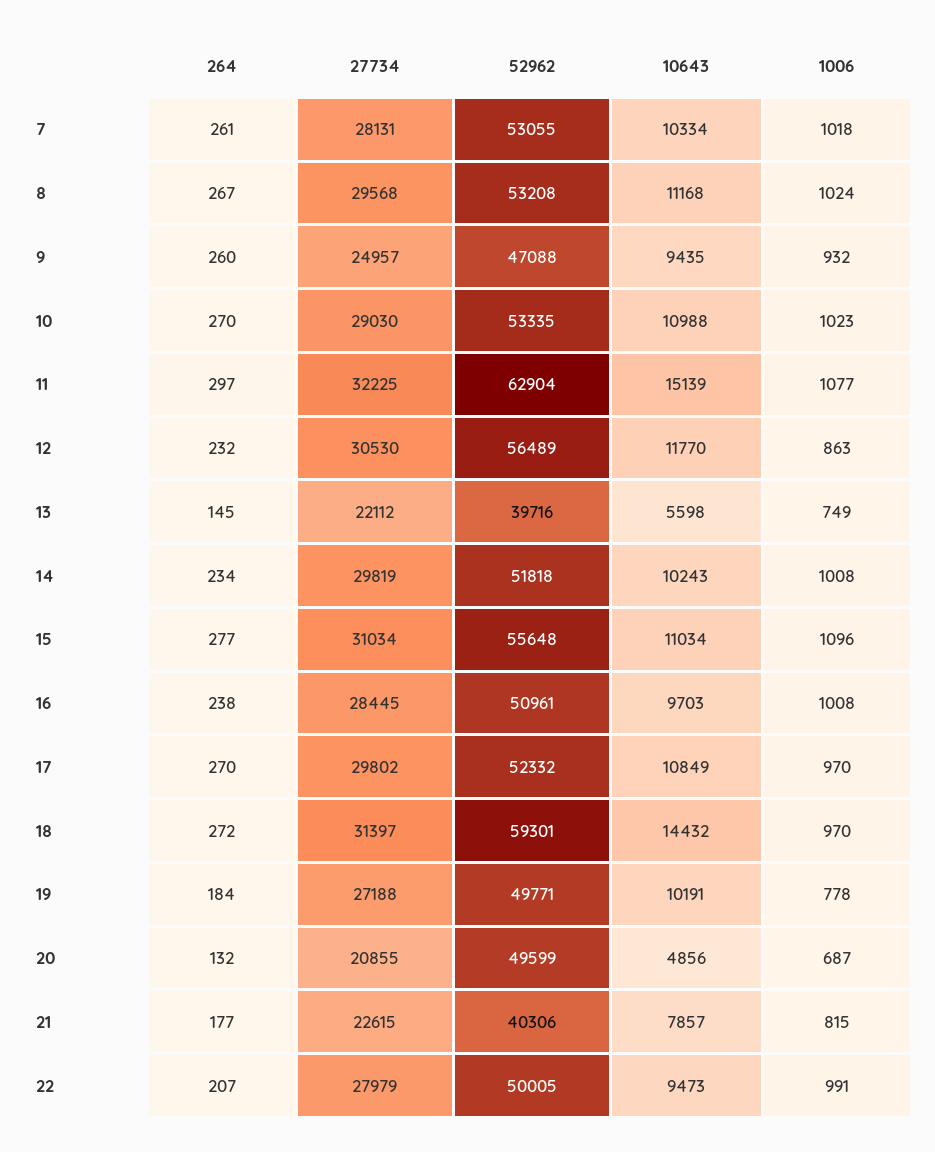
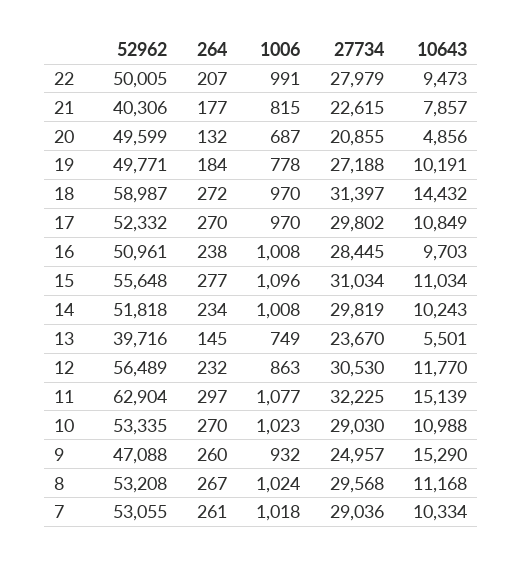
  {
    "264": {
      "7": 261,
      "8": 267,
      "9": 260,
      "10": 270,
      "11": 297,
      "12": 232,
      "13": 145,
      "14": 234,
      "15": 277,
      "16": 238,
      "17": 270,
      "18": 272,
      "19": 184,
      "20": 132,
      "21": 177,
      "22": 207
    },
    "27734": {
-     "7": 28131,
+     "7": 29036,
      "8": 29568,
      "9": 24957,
      "10": 29030,
      "11": 32225,
      "12": 30530,
-     "13": 22112,
+     "13": 23670,
      "14": 29819,
      "15": 31034,
      "16": 28445,
      "17": 29802,
      "18": 31397,
      "19": 27188,
      "20": 20855,
      "21": 22615,
      "22": 27979
    },
    "52962": {
      "7": 53055,
      "8": 53208,
      "9": 47088,
      "10": 53335,
      "11": 62904,
      "12": 56489,
      "13": 39716,
      "14": 51818,
      "15": 55648,
      "16": 50961,
      "17": 52332,
-     "18": 59301,
+     "18": 58987,
      "19": 49771,
      "20": 49599,
      "21": 40306,
      "22": 50005
    },
    "10643": {
      "7": 10334,
      "8": 11168,
-     "9": 9435,
+     "9": 15290,
      "10": 10988,
      "11": 15139,
      "12": 11770,
-     "13": 5598,
+     "13": 5501,
      "14": 10243,
      "15": 11034,
      "16": 9703,
      "17": 10849,
      "18": 14432,
      "19": 10191,
      "20": 4856,
      "21": 7857,
      "22": 9473
    },
    "1006": {
      "7": 1018,
      "8": 1024,
      "9": 932,
      "10": 1023,
      "11": 1077,
      "12": 863,
      "13": 749,
      "14": 1008,
      "15": 1096,
      "16": 1008,
      "17": 970,
      "18": 970,
      "19": 778,
      "20": 687,
      "21": 815,
      "22": 991
    }
  }

